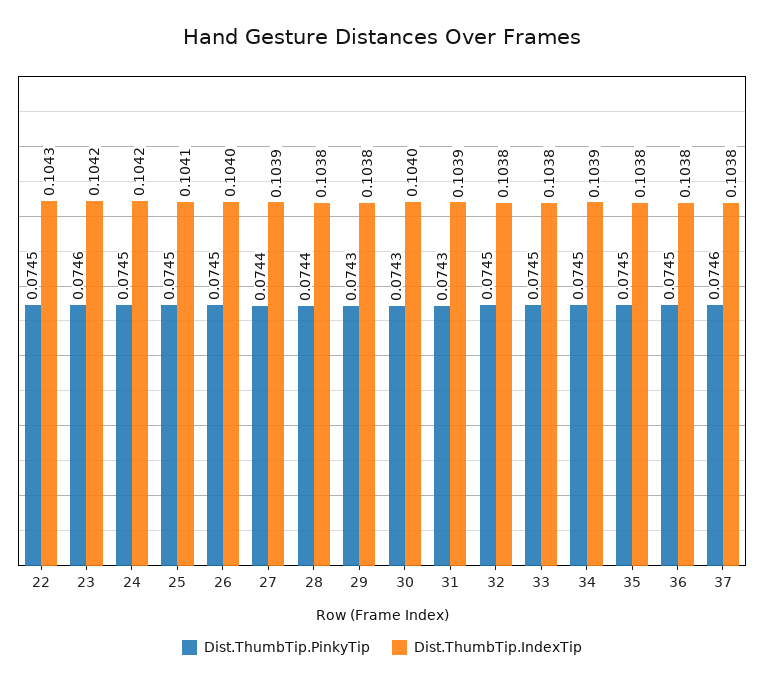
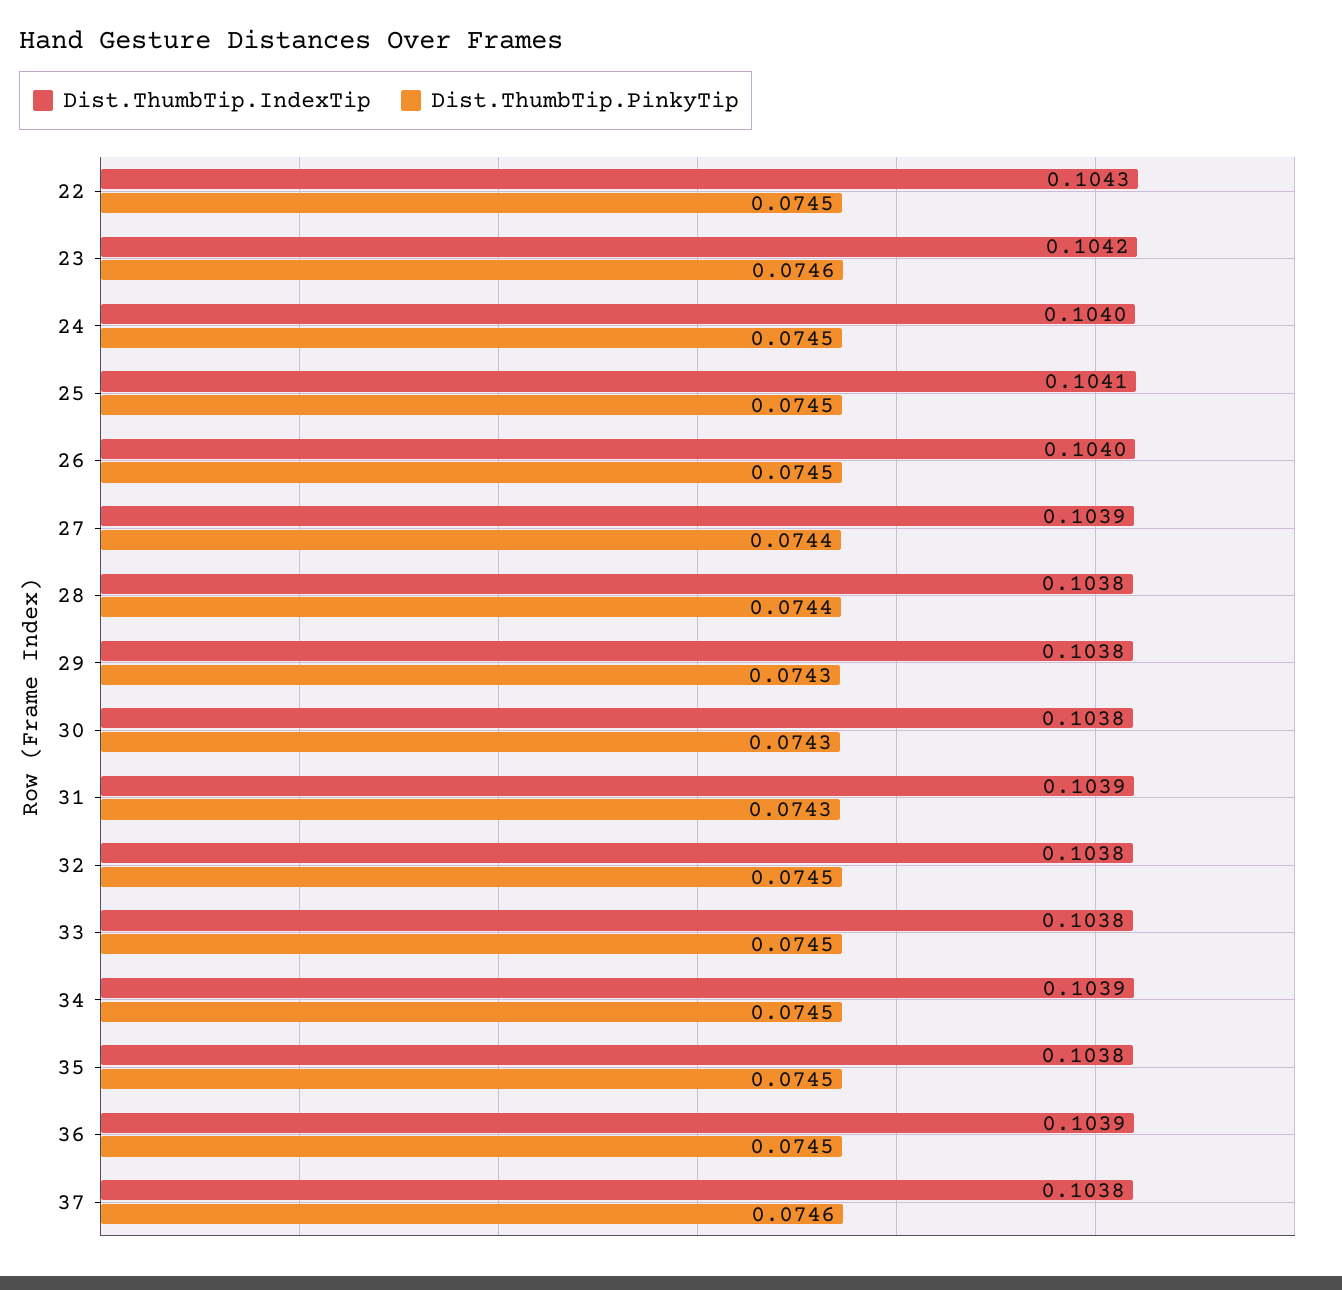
  {
    "Dist.ThumbTip.PinkyTip": {
      "22": 0.0745,
      "23": 0.0746,
      "24": 0.0745,
      "25": 0.0745,
      "26": 0.0745,
      "27": 0.0744,
      "28": 0.0744,
      "29": 0.0743,
      "30": 0.0743,
      "31": 0.0743,
      "32": 0.0745,
      "33": 0.0745,
      "34": 0.0745,
      "35": 0.0745,
      "36": 0.0745,
      "37": 0.0746
    },
    "Dist.ThumbTip.IndexTip": {
      "22": 0.1043,
      "23": 0.1042,
-     "24": 0.1042,
+     "24": 0.104,
      "25": 0.1041,
      "26": 0.104,
      "27": 0.1039,
      "28": 0.1038,
      "29": 0.1038,
-     "30": 0.104,
+     "30": 0.1038,
      "31": 0.1039,
      "32": 0.1038,
      "33": 0.1038,
      "34": 0.1039,
      "35": 0.1038,
-     "36": 0.1038,
+     "36": 0.1039,
      "37": 0.1038
    }
  }

